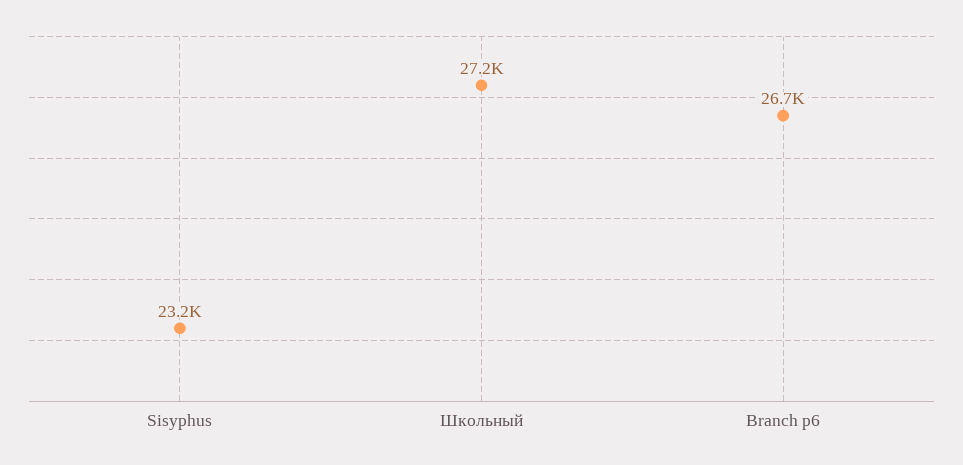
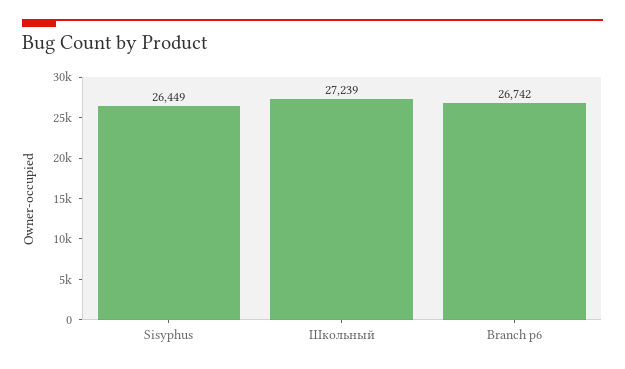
  {
-   "Sisyphus": 23200,
+   "Sisyphus": 26449,
    "Школьный": 27239,
    "Branch p6": 26742
  }

